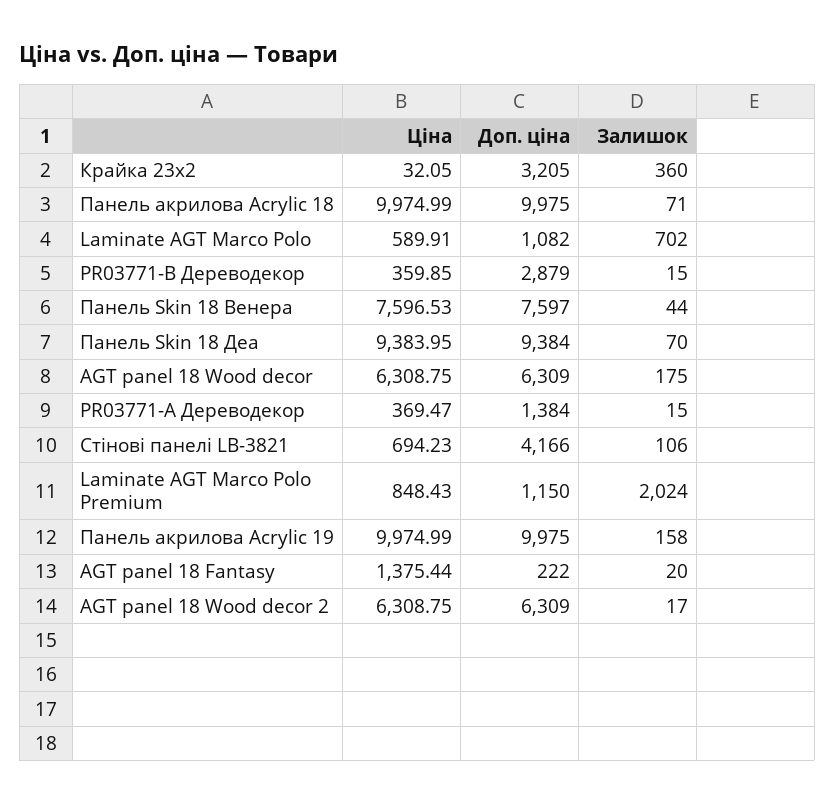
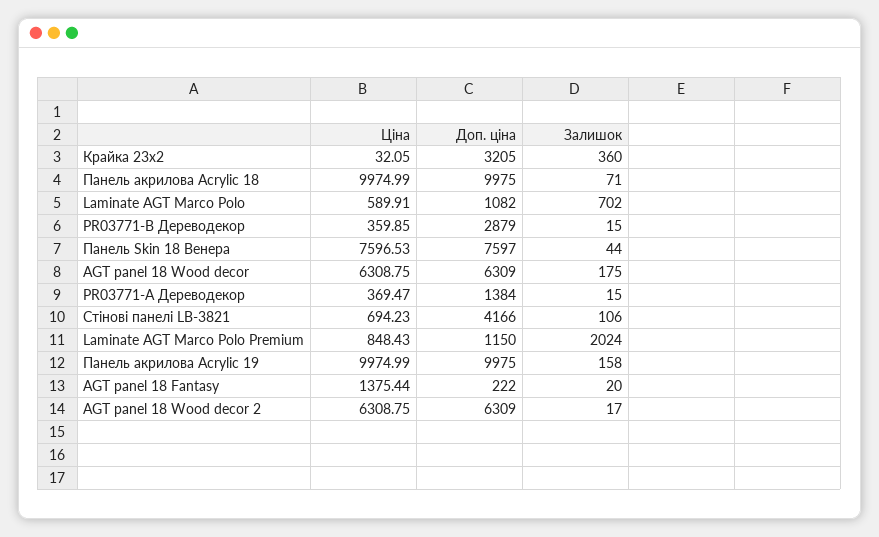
  {
    "Ціна": {
      "Крайка 23x2": 32.05,
      "Панель акрилова Acrylic 18": 9974.99,
      "Laminate AGT Marco Polo": 589.91,
      "PR03771-B Дереводекор": 359.85,
      "Панель Skin 18 Венера": 7596.53,
-     "Панель Skin 18 Деа": 9383.95,
      "AGT panel 18 Wood decor": 6308.75,
      "PR03771-А Дереводекор": 369.47,
      "Стінові панелі LB-3821": 694.23,
      "Laminate AGT Marco Polo Premium": 848.43,
      "Панель акрилова Acrylic 19": 9974.99,
      "AGT panel 18 Fantasy": 1375.44,
      "AGT panel 18 Wood decor 2": 6308.75
    },
    "Доп. ціна": {
      "Крайка 23x2": 3205,
      "Панель акрилова Acrylic 18": 9975,
      "Laminate AGT Marco Polo": 1082,
      "PR03771-B Дереводекор": 2879,
      "Панель Skin 18 Венера": 7597,
-     "Панель Skin 18 Деа": 9384,
      "AGT panel 18 Wood decor": 6309,
      "PR03771-А Дереводекор": 1384,
      "Стінові панелі LB-3821": 4166,
      "Laminate AGT Marco Polo Premium": 1150,
      "Панель акрилова Acrylic 19": 9975,
      "AGT panel 18 Fantasy": 222,
      "AGT panel 18 Wood decor 2": 6309
    },
    "Залишок": {
      "Крайка 23x2": 360,
      "Панель акрилова Acrylic 18": 71,
      "Laminate AGT Marco Polo": 702,
      "PR03771-B Дереводекор": 15,
      "Панель Skin 18 Венера": 44,
-     "Панель Skin 18 Деа": 70,
      "AGT panel 18 Wood decor": 175,
      "PR03771-А Дереводекор": 15,
      "Стінові панелі LB-3821": 106,
      "Laminate AGT Marco Polo Premium": 2024,
      "Панель акрилова Acrylic 19": 158,
      "AGT panel 18 Fantasy": 20,
      "AGT panel 18 Wood decor 2": 17
    }
  }

